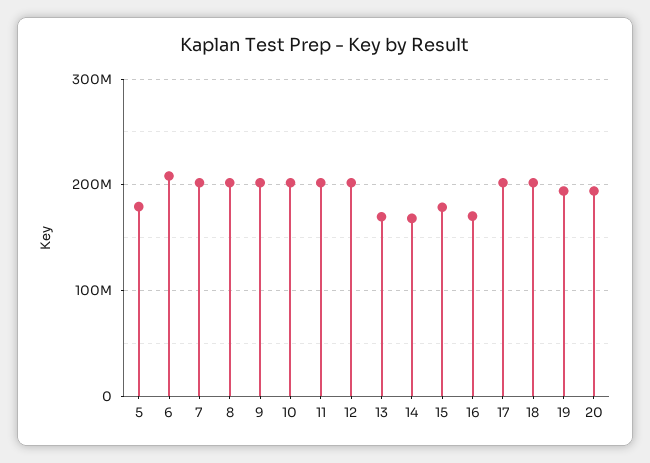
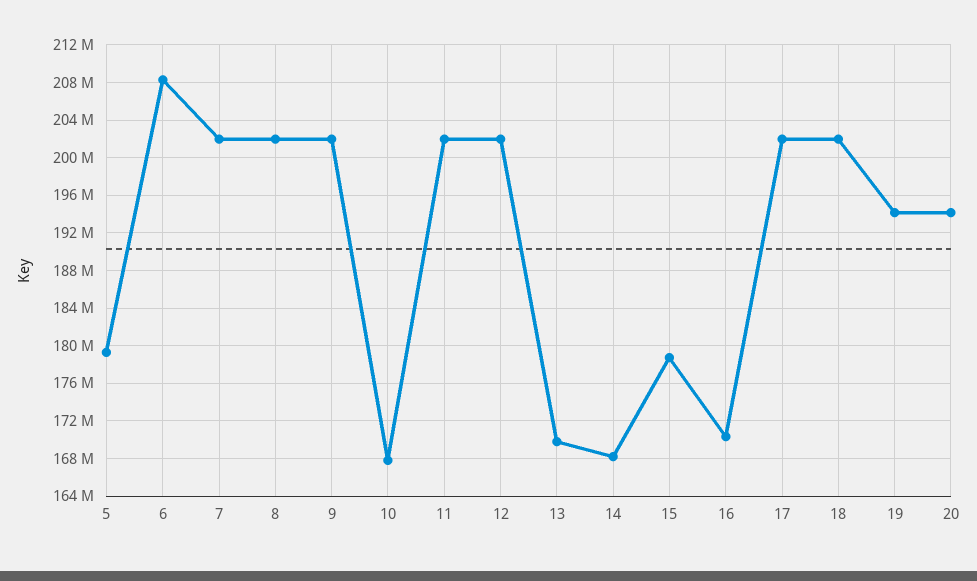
  {
    "5": 179000000,
    "6": 208000000,
    "7": 202000000,
    "8": 202000000,
    "9": 202000000,
-   "10": 200000000,
+   "10": 168000000,
    "11": 202000000,
    "12": 202000000,
    "13": 170000000,
    "14": 168000000,
    "15": 179000000,
    "16": 170000000,
    "17": 202000000,
    "18": 202000000,
    "19": 194000000,
    "20": 194000000
  }

